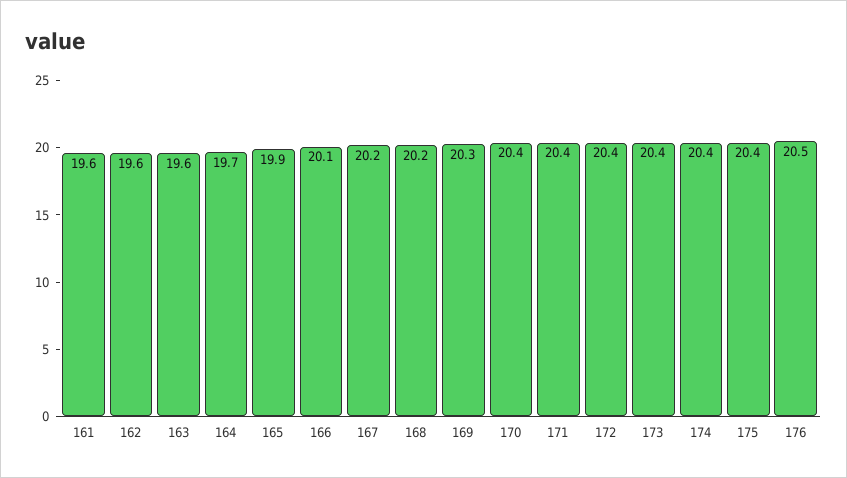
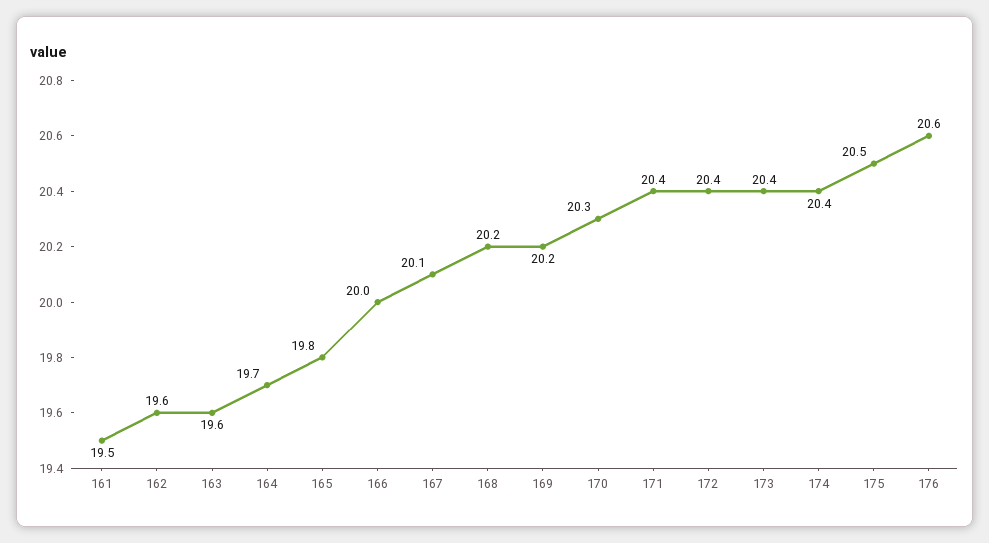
  {
-   "161": 19.6,
+   "161": 19.5,
    "162": 19.6,
    "163": 19.6,
    "164": 19.7,
-   "165": 19.9,
+   "165": 19.8,
-   "166": 20.1,
+   "166": 20,
-   "167": 20.2,
+   "167": 20.1,
    "168": 20.2,
-   "169": 20.3,
+   "169": 20.2,
-   "170": 20.4,
+   "170": 20.3,
    "171": 20.4,
    "172": 20.4,
    "173": 20.4,
    "174": 20.4,
-   "175": 20.4,
+   "175": 20.5,
-   "176": 20.5
+   "176": 20.6
  }

